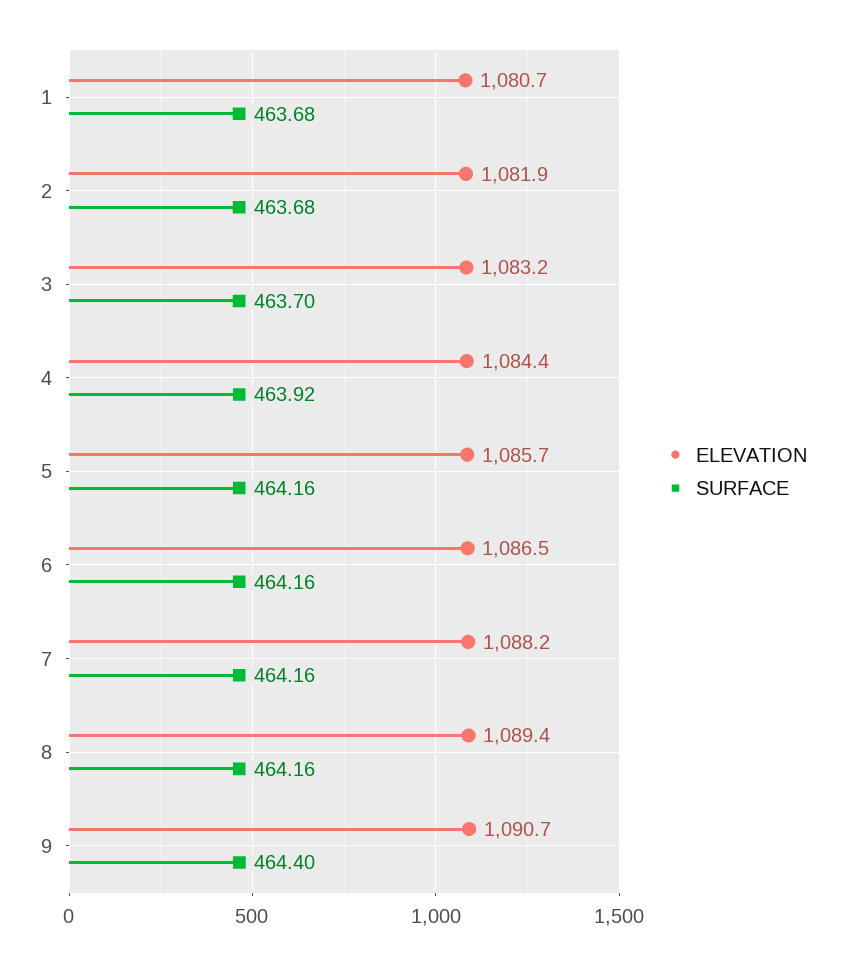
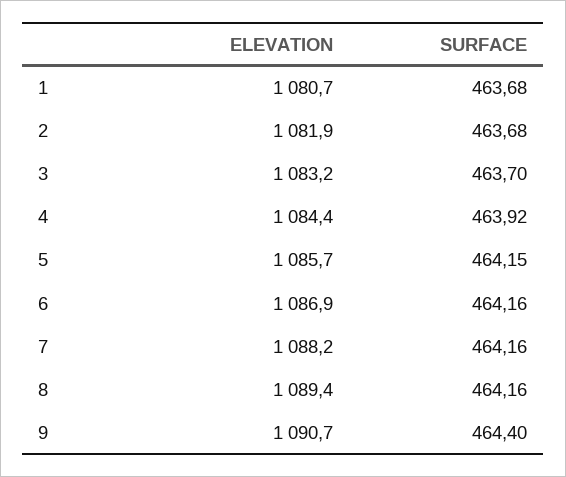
  {
    "ELEVATION": {
      "1": 1080.7,
      "2": 1081.9,
      "3": 1083.2,
      "4": 1084.4,
      "5": 1085.7,
-     "6": 1086.5,
+     "6": 1086.9,
      "7": 1088.2,
      "8": 1089.4,
      "9": 1090.7
    },
    "SURFACE": {
      "1": 463.68,
      "2": 463.68,
      "3": 463.7,
      "4": 463.92,
-     "5": 464.16,
+     "5": 464.15,
      "6": 464.16,
      "7": 464.16,
      "8": 464.16,
      "9": 464.4
    }
  }

